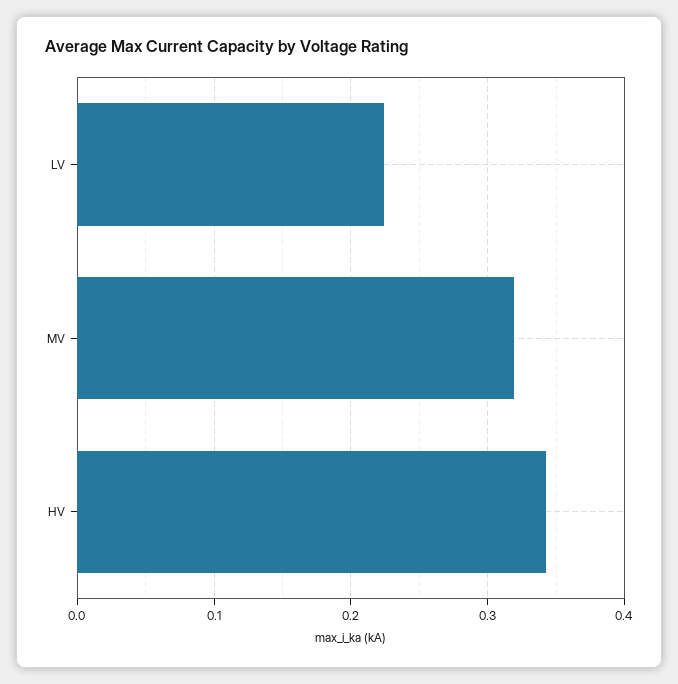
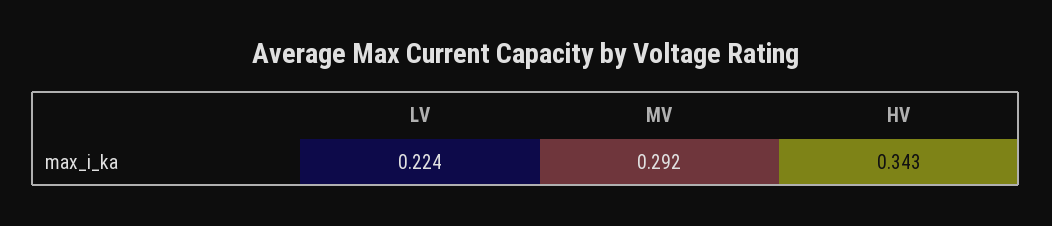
  {
    "LV": 0.224,
-   "MV": 0.32,
+   "MV": 0.292,
    "HV": 0.343
  }

